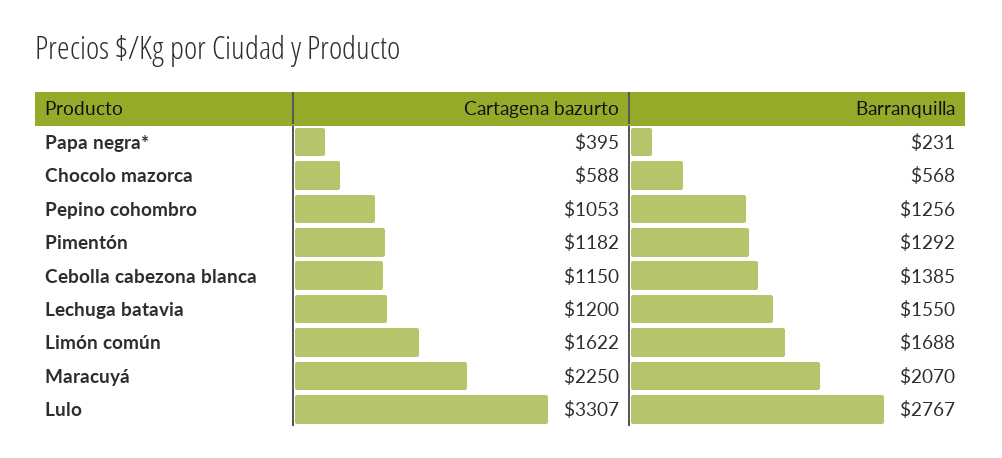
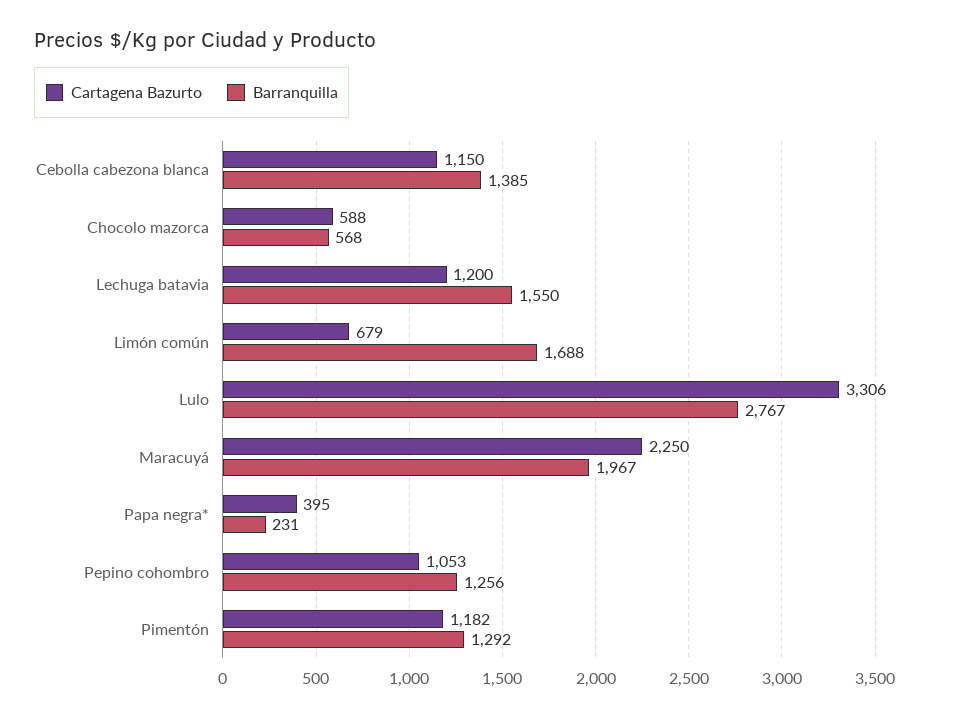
  {
    "Cartagena bazurto": {
      "Papa negra*": 395,
      "Chocolo mazorca": 588,
      "Pepino cohombro": 1053,
      "Pimentón": 1182,
      "Cebolla cabezona blanca": 1150,
      "Lechuga batavia": 1200,
-     "Limón común": 1622,
+     "Limón común": 679,
      "Maracuyá": 2250,
-     "Lulo": 3307
+     "Lulo": 3306
    },
    "Barranquilla": {
      "Papa negra*": 231,
      "Chocolo mazorca": 568,
      "Pepino cohombro": 1256,
      "Pimentón": 1292,
      "Cebolla cabezona blanca": 1385,
      "Lechuga batavia": 1550,
      "Limón común": 1688,
-     "Maracuyá": 2070,
+     "Maracuyá": 1967,
      "Lulo": 2767
    }
  }

